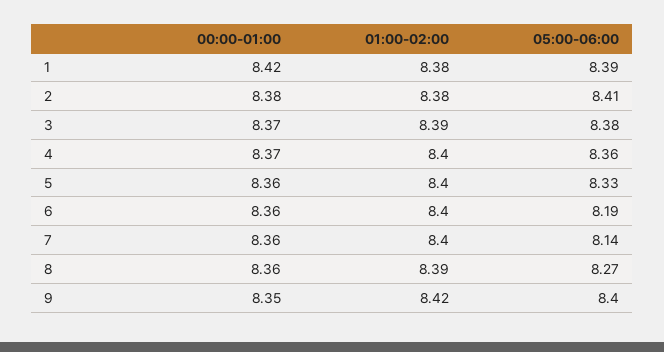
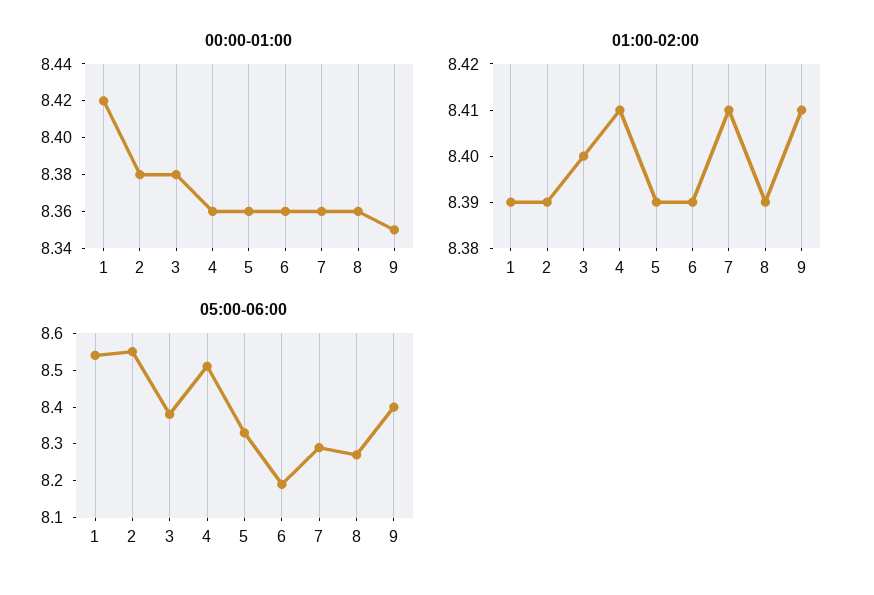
  {
    "00:00-01:00": {
      "1": 8.42,
      "2": 8.38,
-     "3": 8.37,
+     "3": 8.38,
-     "4": 8.37,
+     "4": 8.36,
      "5": 8.36,
      "6": 8.36,
      "7": 8.36,
      "8": 8.36,
      "9": 8.35
    },
    "01:00-02:00": {
-     "1": 8.38,
+     "1": 8.39,
-     "2": 8.38,
+     "2": 8.39,
-     "3": 8.39,
+     "3": 8.4,
-     "4": 8.4,
+     "4": 8.41,
-     "5": 8.4,
+     "5": 8.39,
-     "6": 8.4,
+     "6": 8.39,
-     "7": 8.4,
+     "7": 8.41,
      "8": 8.39,
-     "9": 8.42
+     "9": 8.41
    },
    "05:00-06:00": {
-     "1": 8.39,
+     "1": 8.55,
-     "2": 8.41,
+     "2": 8.55,
      "3": 8.38,
-     "4": 8.36,
+     "4": 8.5,
      "5": 8.33,
      "6": 8.19,
-     "7": 8.14,
+     "7": 8.3,
      "8": 8.27,
      "9": 8.4
    }
  }

